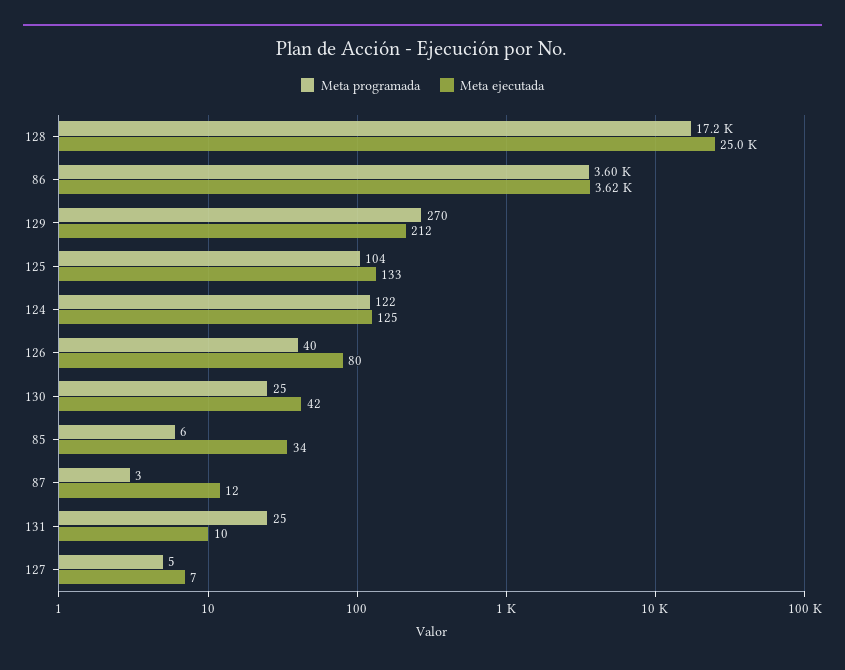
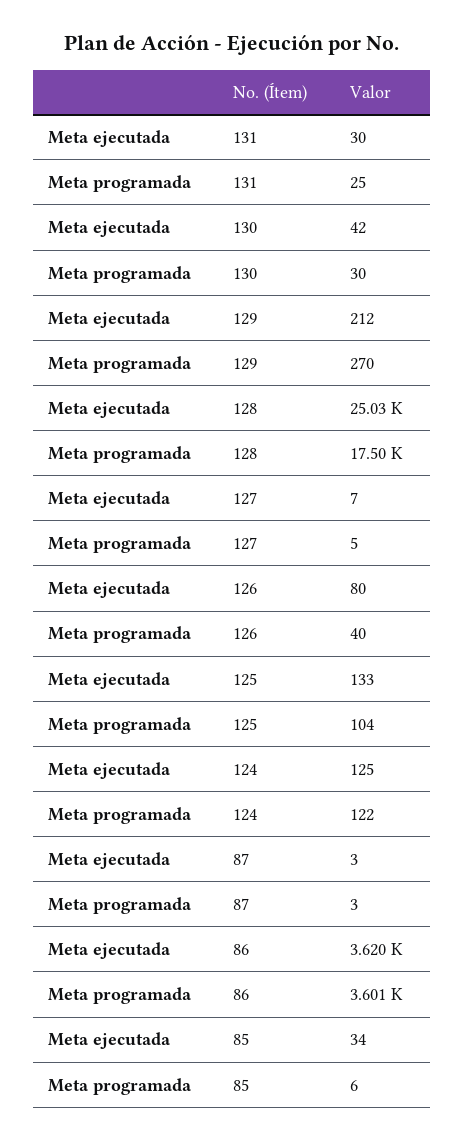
  {
    "Meta programada": {
-     "128": 17200,
+     "128": 17500,
      "86": 3601,
      "129": 270,
      "125": 104,
      "124": 122,
      "126": 40,
-     "130": 25,
+     "130": 30,
      "85": 6,
      "87": 3,
      "131": 25,
      "127": 5
    },
    "Meta ejecutada": {
      "128": 25030,
      "86": 3620,
      "129": 212,
      "125": 133,
      "124": 125,
      "126": 80,
      "130": 42,
      "85": 34,
-     "87": 12,
+     "87": 3,
-     "131": 10,
+     "131": 30,
      "127": 7
    }
  }

